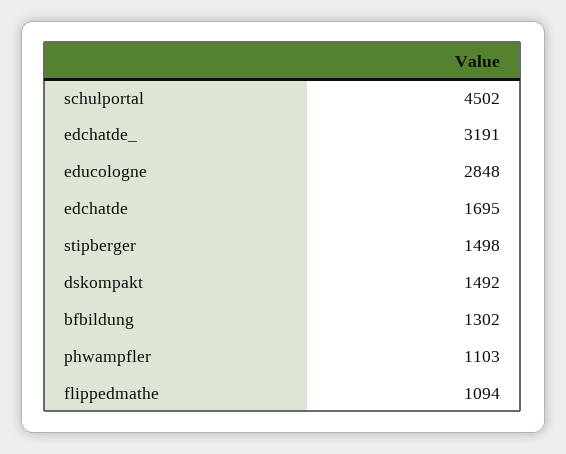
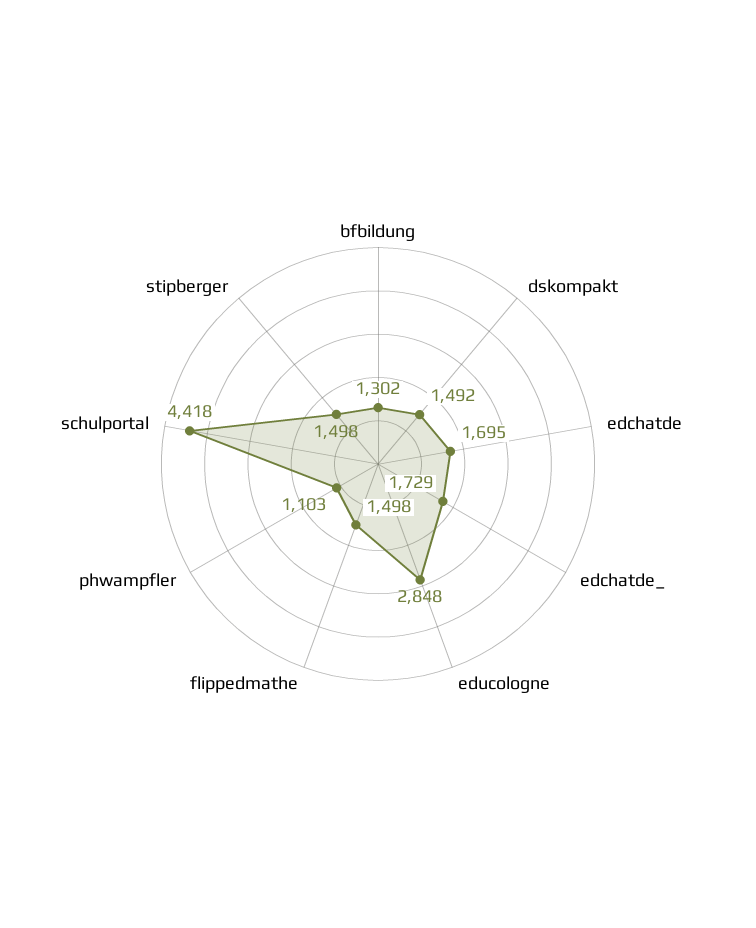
  {
-   "schulportal": 4502,
+   "schulportal": 4418,
-   "edchatde_": 3191,
+   "edchatde_": 1729,
    "educologne": 2848,
    "edchatde": 1695,
    "stipberger": 1498,
    "dskompakt": 1492,
    "bfbildung": 1302,
    "phwampfler": 1103,
-   "flippedmathe": 1094
+   "flippedmathe": 1498
  }

